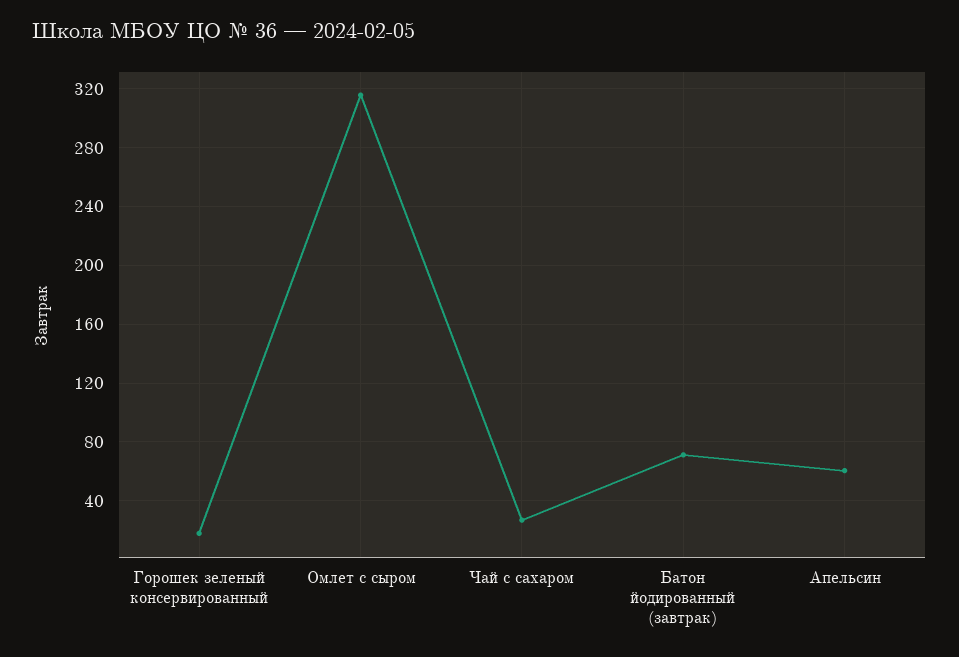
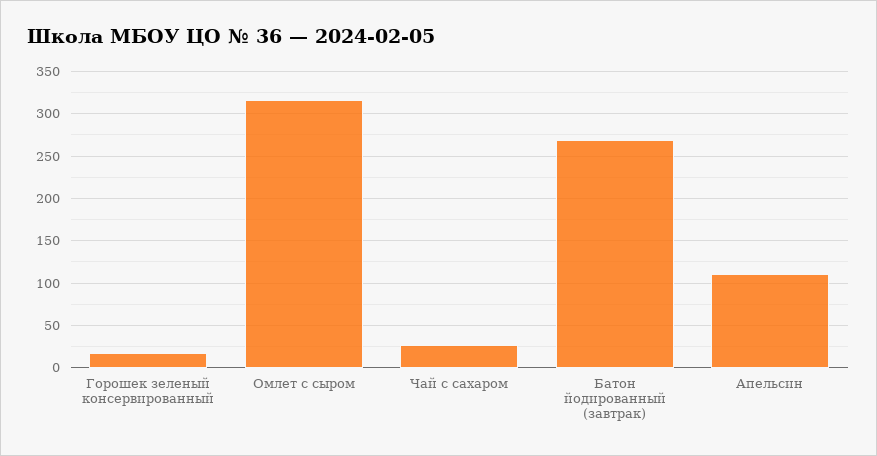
  {
    "Горошек зеленый консервированный": 20,
    "Омлет с сыром": 315,
    "Чай с сахаром": 25,
-   "Батон йодированный (завтрак)": 70,
+   "Батон йодированный (завтрак)": 270,
-   "Апельсин": 60
+   "Апельсин": 110
  }

